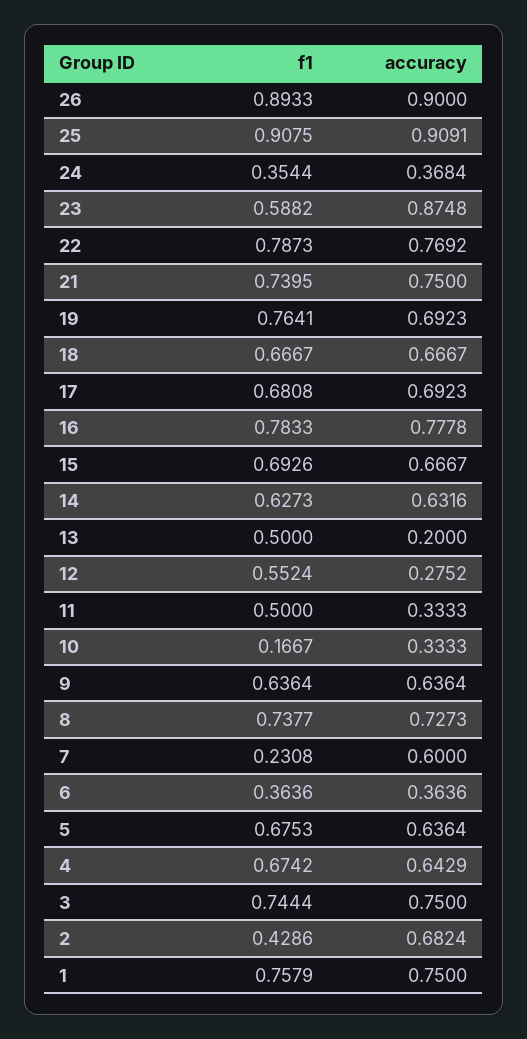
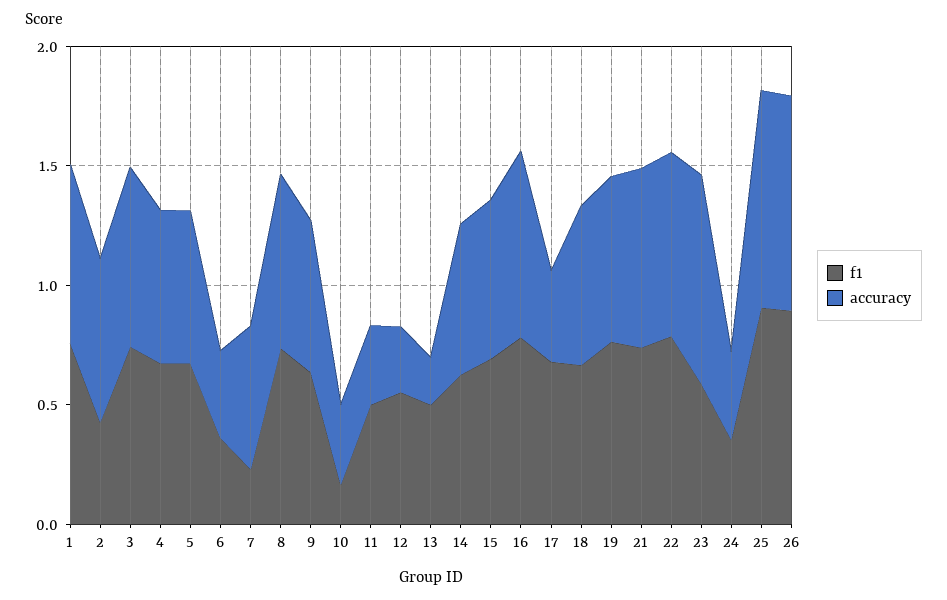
  {
    "f1": {
      "26": 0.8933,
      "25": 0.9075,
      "24": 0.3544,
      "23": 0.5882,
      "22": 0.7873,
      "21": 0.7395,
      "19": 0.7641,
      "18": 0.6667,
      "17": 0.6808,
      "16": 0.7833,
      "15": 0.6926,
      "14": 0.6273,
      "13": 0.5,
      "12": 0.5524,
      "11": 0.5,
      "10": 0.1667,
      "9": 0.6364,
      "8": 0.7377,
      "7": 0.2308,
      "6": 0.3636,
      "5": 0.6753,
      "4": 0.6742,
      "3": 0.7444,
      "2": 0.4286,
      "1": 0.7579
    },
    "accuracy": {
      "26": 0.9,
      "25": 0.9091,
      "24": 0.3684,
      "23": 0.8748,
      "22": 0.7692,
      "21": 0.75,
      "19": 0.6923,
      "18": 0.6667,
-     "17": 0.6923,
+     "17": 0.4,
      "16": 0.7778,
      "15": 0.6667,
      "14": 0.6316,
      "13": 0.2,
      "12": 0.2752,
      "11": 0.3333,
      "10": 0.3333,
      "9": 0.6364,
      "8": 0.7273,
      "7": 0.6,
      "6": 0.3636,
      "5": 0.6364,
      "4": 0.6429,
      "3": 0.75,
      "2": 0.6824,
      "1": 0.75
    }
  }

